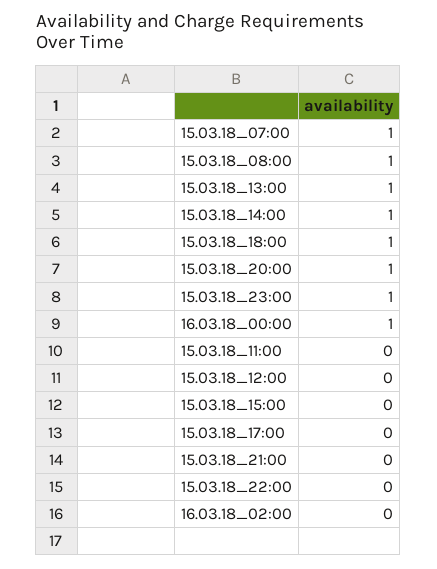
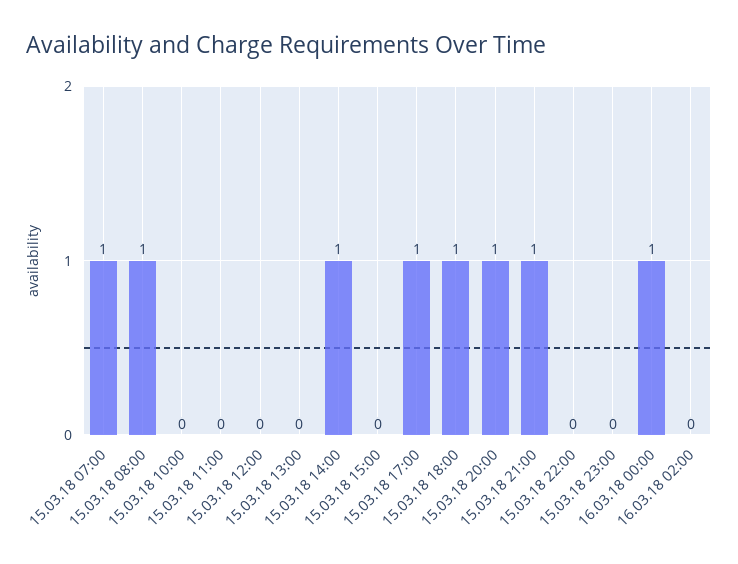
  {
    "15.03.18_07:00": 1,
    "15.03.18_08:00": 1,
-   "15.03.18_13:00": 1,
+   "15.03.18_13:00": 0,
    "15.03.18_14:00": 1,
    "15.03.18_18:00": 1,
    "15.03.18_20:00": 1,
-   "15.03.18_23:00": 1,
+   "15.03.18_23:00": 0,
    "16.03.18_00:00": 1,
    "15.03.18_11:00": 0,
    "15.03.18_12:00": 0,
    "15.03.18_15:00": 0,
-   "15.03.18_17:00": 0,
+   "15.03.18_17:00": 1,
-   "15.03.18_21:00": 0,
+   "15.03.18_21:00": 1,
    "15.03.18_22:00": 0,
-   "16.03.18_02:00": 0
+   "16.03.18_02:00": 0,
+   "15.03.18 10:00": 0
  }

